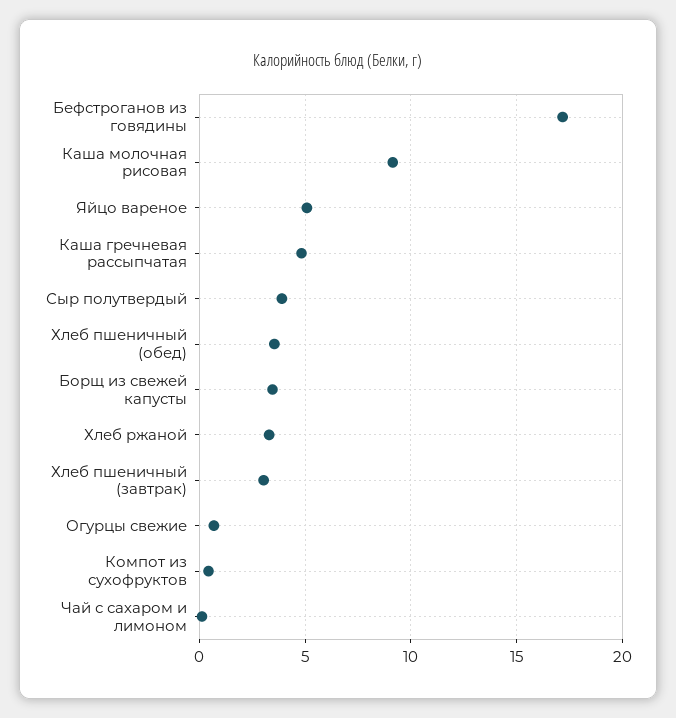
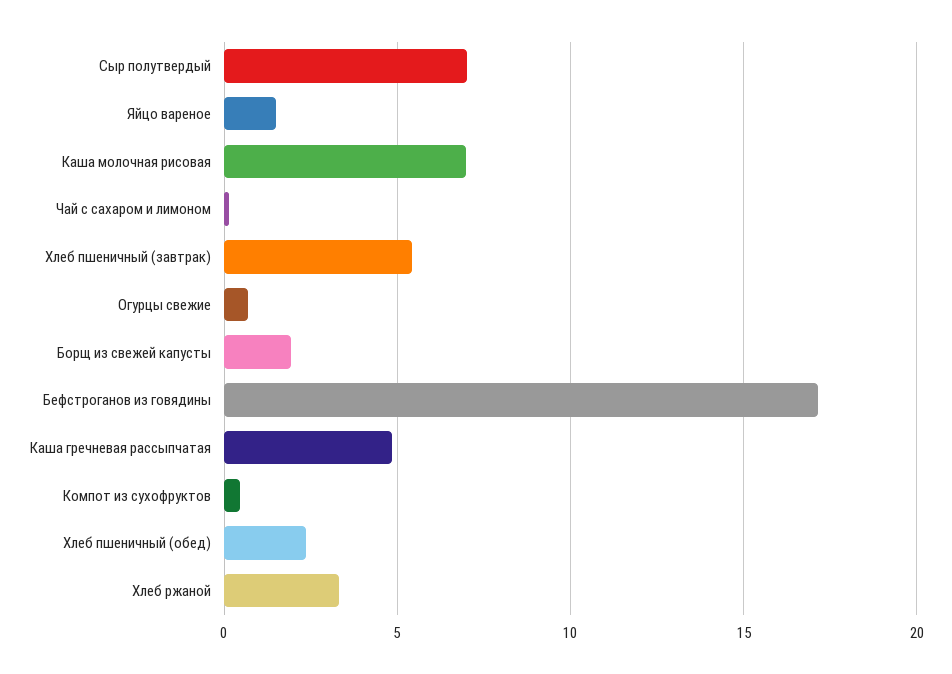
  {
    "Бефстроганов из говядины": 17,
-   "Каша молочная рисовая": 9,
+   "Каша молочная рисовая": 7,
-   "Яйцо вареное": 5,
+   "Яйцо вареное": 1.5,
    "Каша гречневая рассыпчатая": 5,
-   "Сыр полутвердый": 4,
+   "Сыр полутвердый": 7,
-   "Хлеб пшеничный (обед)": 3.5,
+   "Хлеб пшеничный (обед)": 2.5,
-   "Борщ из свежей капусты": 3.5,
+   "Борщ из свежей капусты": 2,
    "Хлеб ржаной": 3.5,
-   "Хлеб пшеничный (завтрак)": 3,
+   "Хлеб пшеничный (завтрак)": 5.5,
    "Огурцы свежие": 0.5,
    "Компот из сухофруктов": 0.5,
    "Чай с сахаром и лимоном": 0
  }

